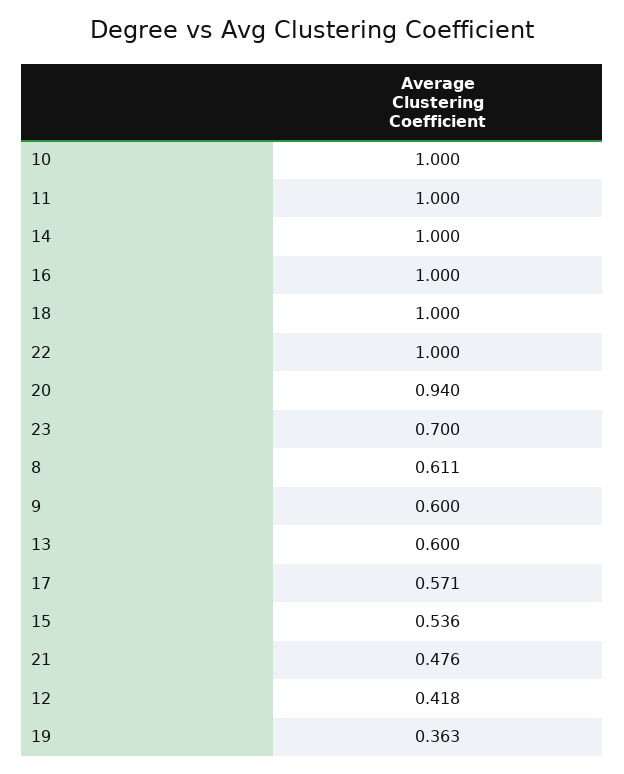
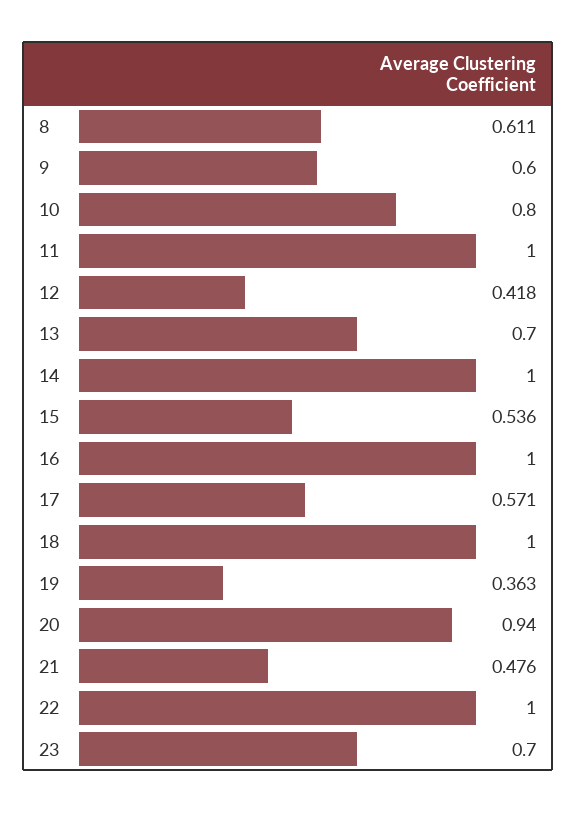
  {
-   "10": 1,
+   "10": 0.8,
    "11": 1,
    "14": 1,
    "16": 1,
    "18": 1,
    "22": 1,
    "20": 0.94,
    "23": 0.7,
    "8": 0.611,
    "9": 0.6,
-   "13": 0.6,
+   "13": 0.7,
    "17": 0.571,
    "15": 0.536,
    "21": 0.476,
    "12": 0.418,
    "19": 0.363
  }

